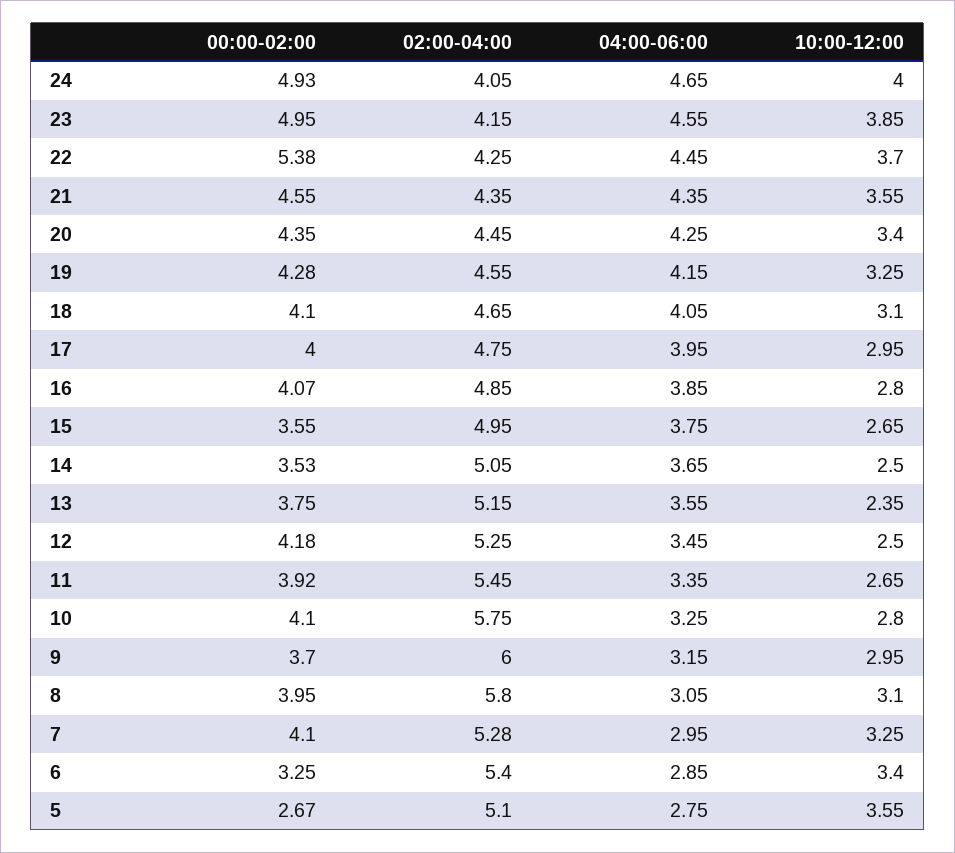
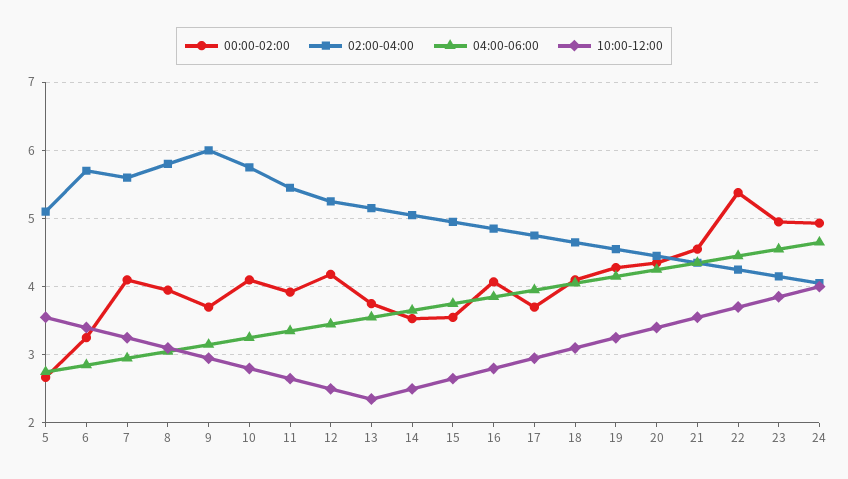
  {
    "00:00-02:00": {
      "24": 4.93,
      "23": 4.95,
      "22": 5.38,
      "21": 4.55,
      "20": 4.35,
      "19": 4.28,
      "18": 4.1,
-     "17": 4,
+     "17": 3.7,
      "16": 4.07,
      "15": 3.55,
      "14": 3.53,
      "13": 3.75,
      "12": 4.18,
      "11": 3.92,
      "10": 4.1,
      "9": 3.7,
      "8": 3.95,
      "7": 4.1,
      "6": 3.25,
      "5": 2.67
    },
    "02:00-04:00": {
      "24": 4.05,
      "23": 4.15,
      "22": 4.25,
      "21": 4.35,
      "20": 4.45,
      "19": 4.55,
      "18": 4.65,
      "17": 4.75,
      "16": 4.85,
      "15": 4.95,
      "14": 5.05,
      "13": 5.15,
      "12": 5.25,
      "11": 5.45,
      "10": 5.75,
      "9": 6,
      "8": 5.8,
-     "7": 5.28,
+     "7": 5.6,
-     "6": 5.4,
+     "6": 5.7,
      "5": 5.1
    },
    "04:00-06:00": {
      "24": 4.65,
      "23": 4.55,
      "22": 4.45,
      "21": 4.35,
      "20": 4.25,
      "19": 4.15,
      "18": 4.05,
      "17": 3.95,
      "16": 3.85,
      "15": 3.75,
      "14": 3.65,
      "13": 3.55,
      "12": 3.45,
      "11": 3.35,
      "10": 3.25,
      "9": 3.15,
      "8": 3.05,
      "7": 2.95,
      "6": 2.85,
      "5": 2.75
    },
    "10:00-12:00": {
      "24": 4,
      "23": 3.85,
      "22": 3.7,
      "21": 3.55,
      "20": 3.4,
      "19": 3.25,
      "18": 3.1,
      "17": 2.95,
      "16": 2.8,
      "15": 2.65,
      "14": 2.5,
      "13": 2.35,
      "12": 2.5,
      "11": 2.65,
      "10": 2.8,
      "9": 2.95,
      "8": 3.1,
      "7": 3.25,
      "6": 3.4,
      "5": 3.55
    }
  }

